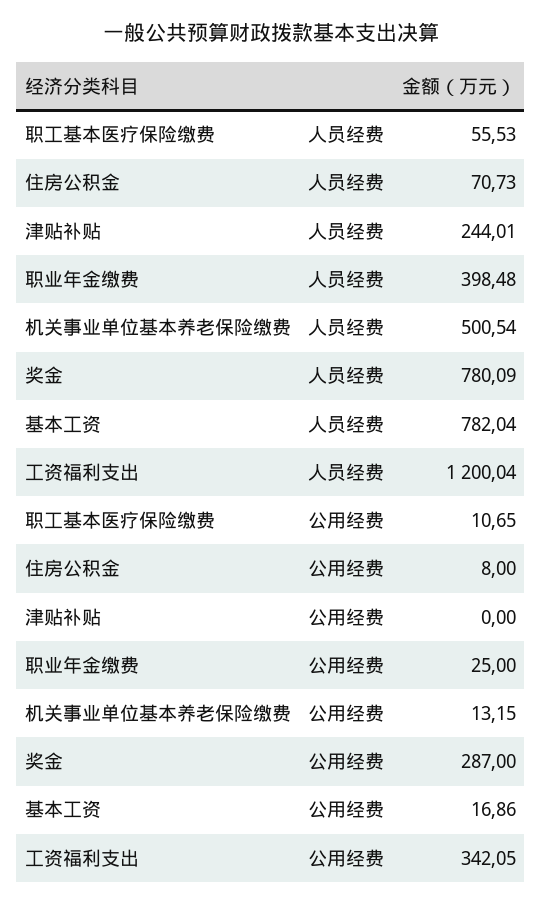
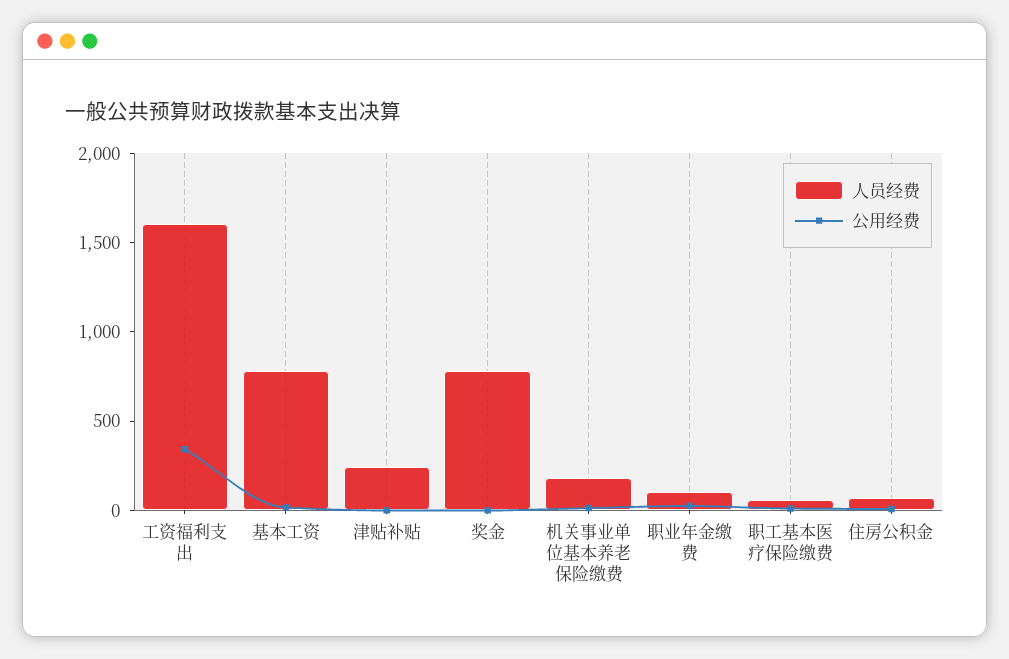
  {
    "人员经费": {
      "职工基本医疗保险缴费": 55.53,
      "住房公积金": 70.73,
      "津贴补贴": 244.01,
-     "职业年金缴费": 398.48,
+     "职业年金缴费": 100,
-     "机关事业单位基本养老保险缴费": 500.54,
+     "机关事业单位基本养老保险缴费": 200,
      "奖金": 780.09,
      "基本工资": 782.04,
-     "工资福利支出": 1200.04
+     "工资福利支出": 1600
    },
    "公用经费": {
      "职工基本医疗保险缴费": 10.65,
      "住房公积金": 8,
      "津贴补贴": 0,
      "职业年金缴费": 25,
      "机关事业单位基本养老保险缴费": 13.15,
-     "奖金": 287,
+     "奖金": 0,
      "基本工资": 16.86,
      "工资福利支出": 342.05
    }
  }

